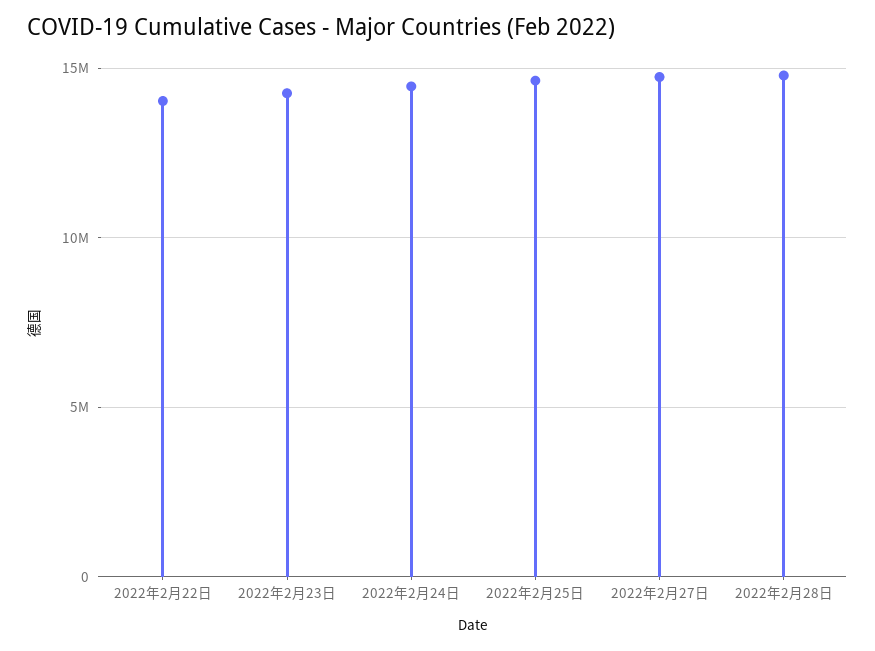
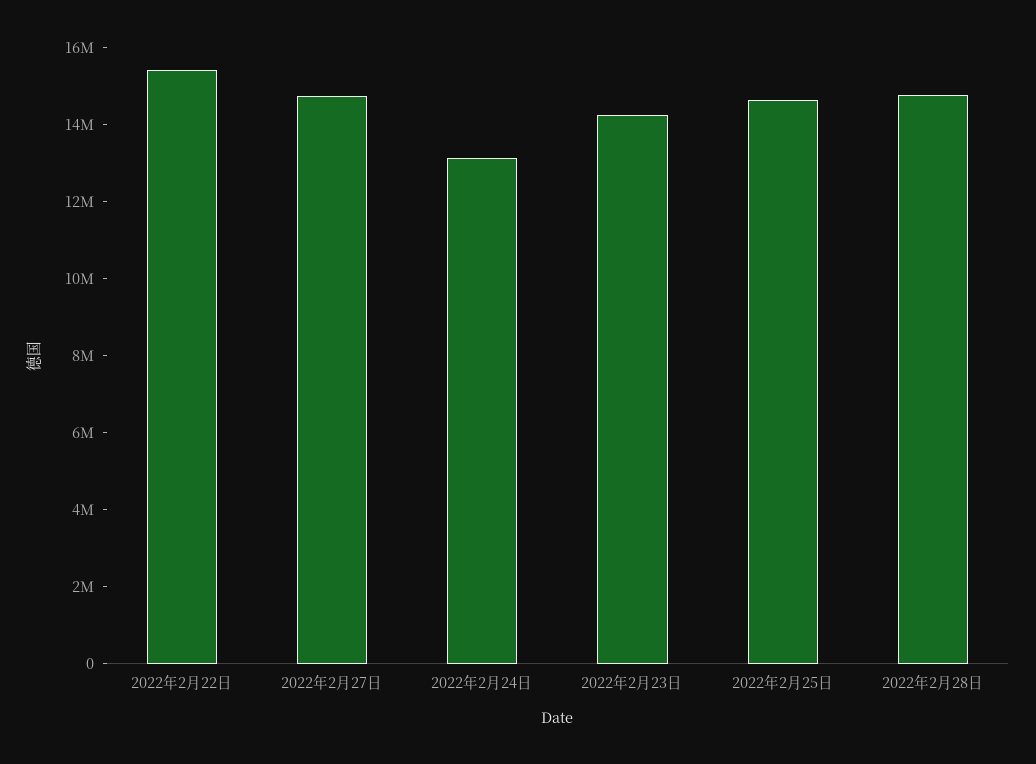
  {
-   "2022年2月22日": 14000000,
+   "2022年2月22日": 15500000,
    "2022年2月23日": 14500000,
-   "2022年2月24日": 14500000,
+   "2022年2月24日": 13000000,
    "2022年2月25日": 14500000,
    "2022年2月27日": 14500000,
    "2022年2月28日": 15000000
  }

